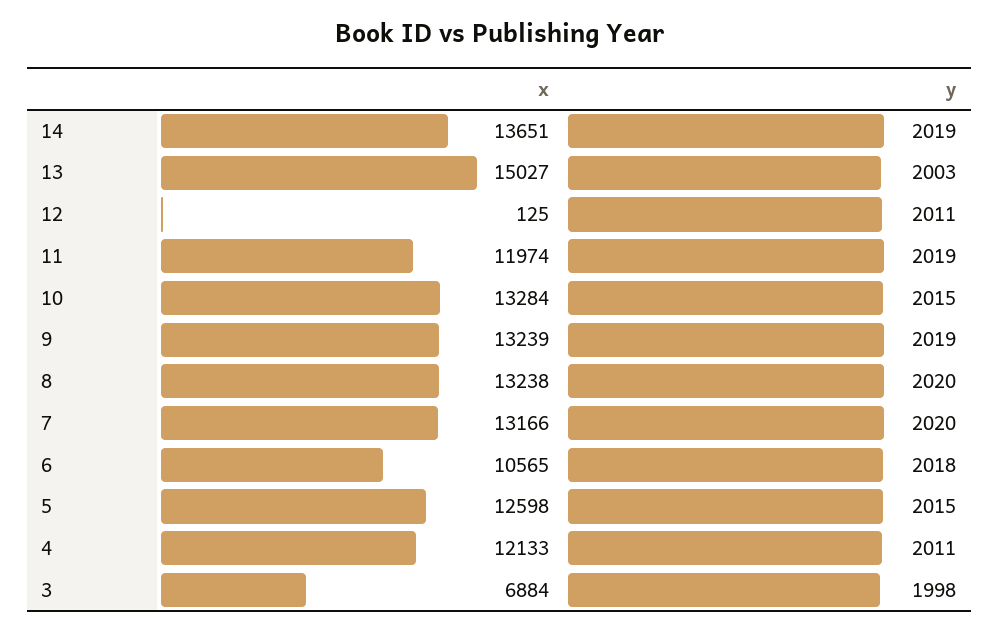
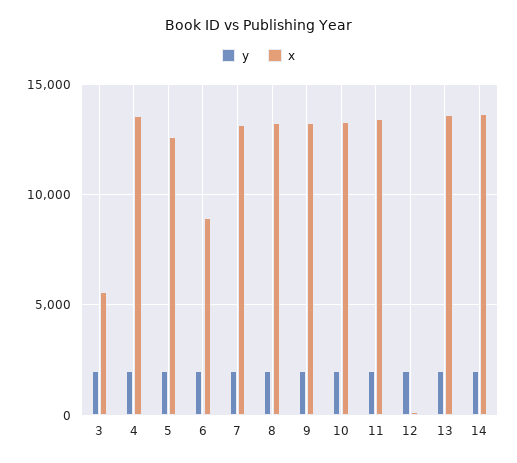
  {
    "x": {
      "14": 13651,
-     "13": 15027,
+     "13": 13500,
      "12": 125,
-     "11": 11974,
+     "11": 13500,
      "10": 13284,
      "9": 13239,
      "8": 13238,
      "7": 13166,
-     "6": 10565,
+     "6": 9000,
      "5": 12598,
-     "4": 12133,
+     "4": 13500,
-     "3": 6884
+     "3": 5500
    },
    "y": {
      "14": 2019,
      "13": 2003,
      "12": 2011,
      "11": 2019,
      "10": 2015,
      "9": 2019,
      "8": 2020,
      "7": 2020,
      "6": 2018,
      "5": 2015,
      "4": 2011,
      "3": 1998
    }
  }

